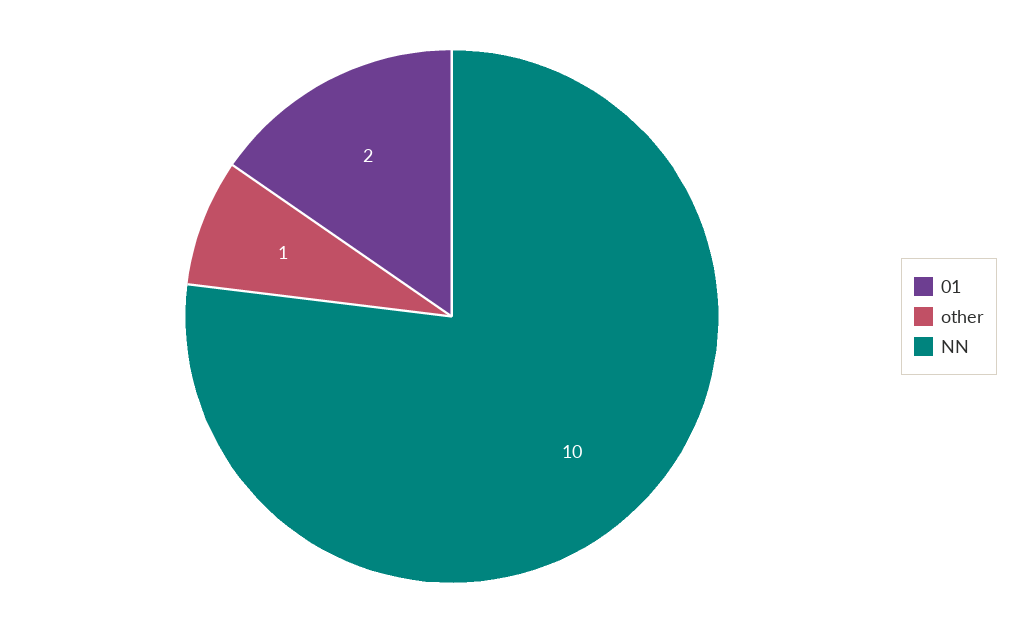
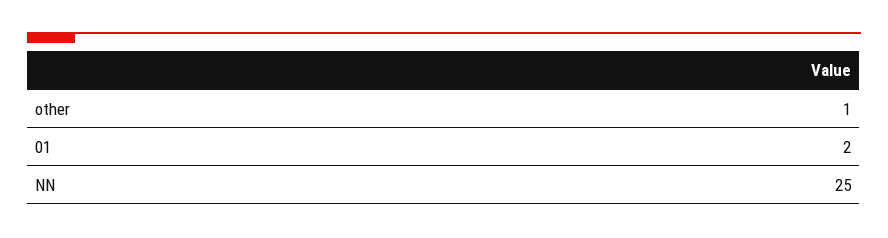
  {
    "01": 2,
    "other": 1,
-   "NN": 10
+   "NN": 25
  }

